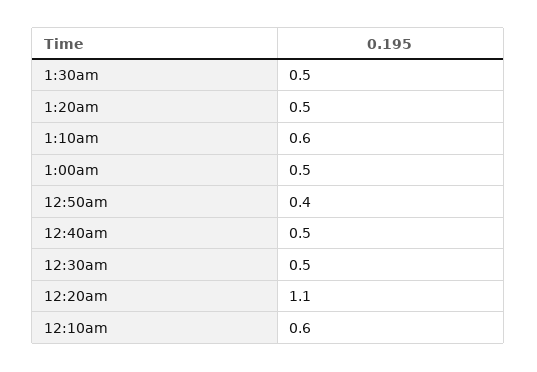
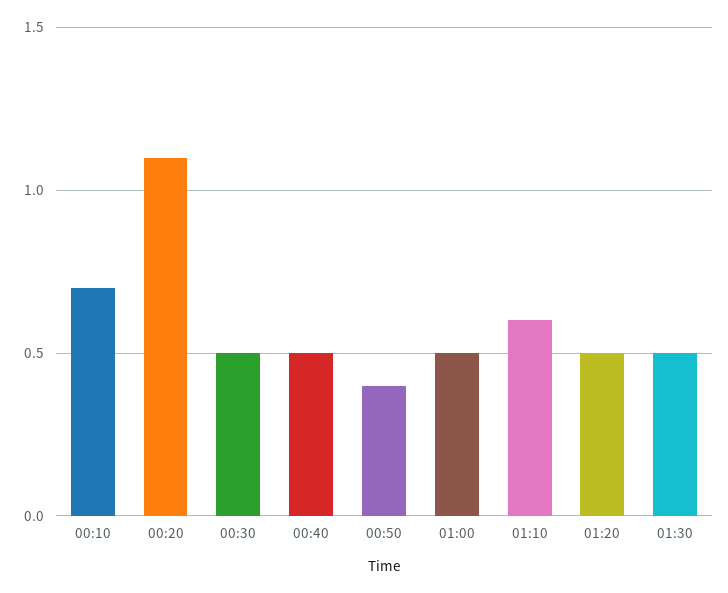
  {
    "1:30am": 0.5,
    "1:20am": 0.5,
    "1:10am": 0.6,
    "1:00am": 0.5,
    "12:50am": 0.4,
    "12:40am": 0.5,
    "12:30am": 0.5,
    "12:20am": 1.1,
-   "12:10am": 0.6
+   "12:10am": 0.7
  }

